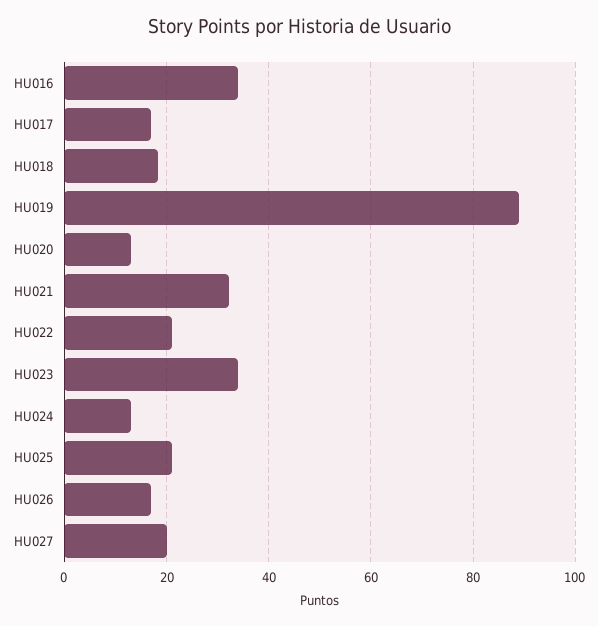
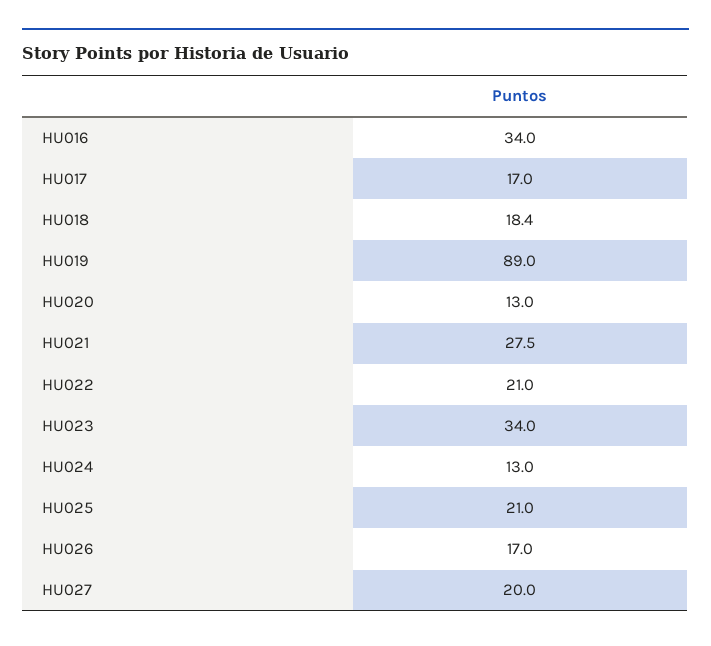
  {
    "HU016": 34,
    "HU017": 17,
    "HU018": 18.4,
    "HU019": 89,
    "HU020": 13,
-   "HU021": 32,
+   "HU021": 27.5,
    "HU022": 21,
    "HU023": 34,
    "HU024": 13,
    "HU025": 21,
    "HU026": 17,
    "HU027": 20
  }

